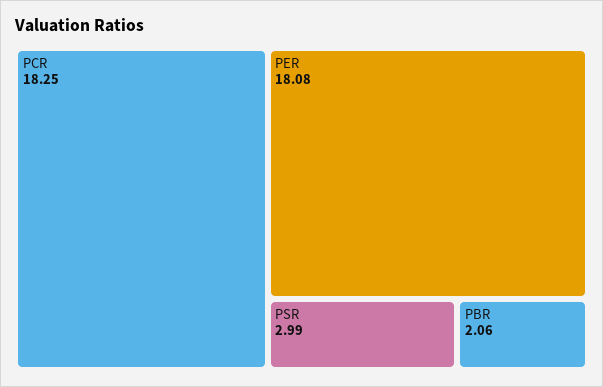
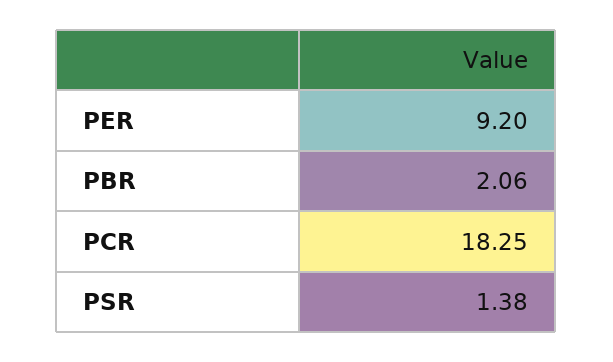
  {
    "PCR": 18.25,
-   "PER": 18.08,
+   "PER": 9.2,
-   "PSR": 2.99,
+   "PSR": 1.38,
    "PBR": 2.06
  }

